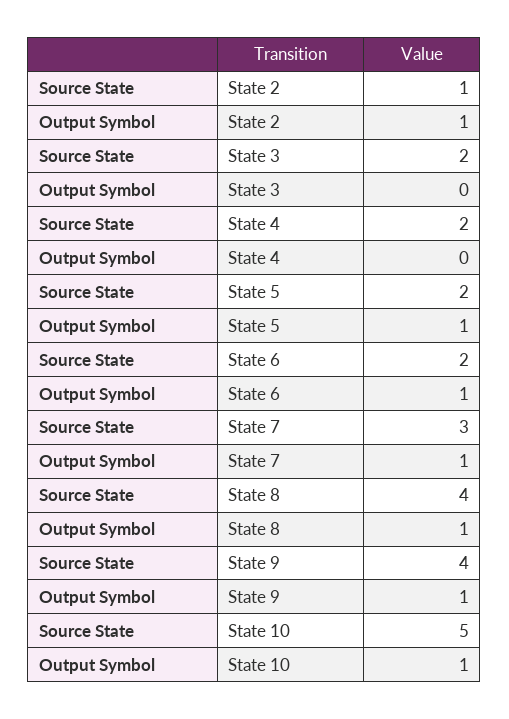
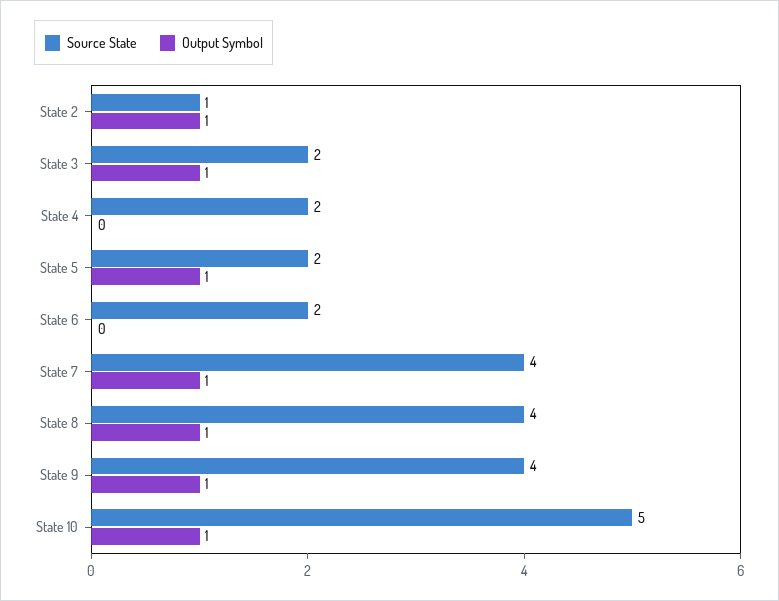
  {
    "Source State": {
      "State 2": 1,
      "State 3": 2,
      "State 4": 2,
      "State 5": 2,
      "State 6": 2,
-     "State 7": 3,
+     "State 7": 4,
      "State 8": 4,
      "State 9": 4,
      "State 10": 5
    },
    "Output Symbol": {
      "State 2": 1,
-     "State 3": 0,
+     "State 3": 1,
      "State 4": 0,
      "State 5": 1,
-     "State 6": 1,
+     "State 6": 0,
      "State 7": 1,
      "State 8": 1,
      "State 9": 1,
      "State 10": 1
    }
  }

